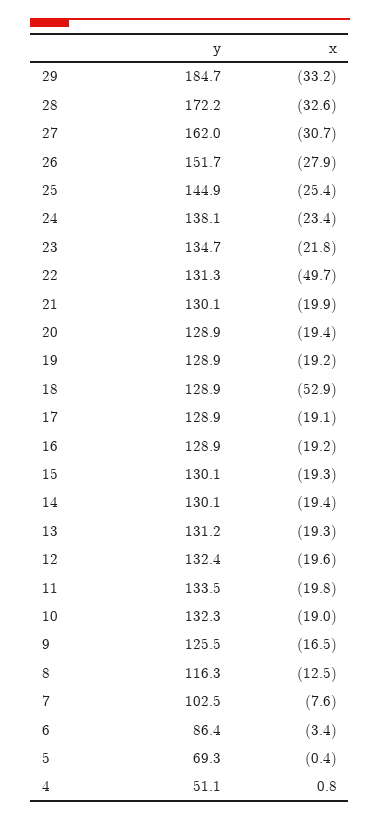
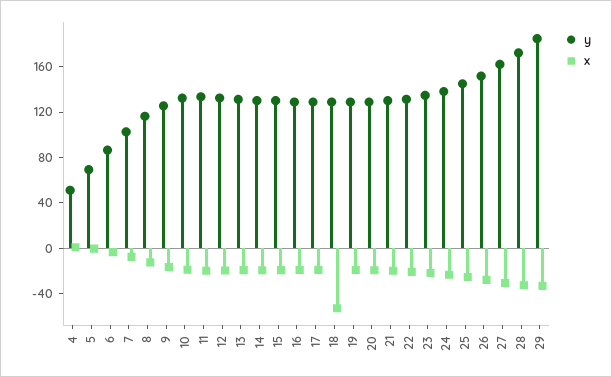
  {
    "y": {
      "29": 184.7,
      "28": 172.2,
      "27": 162,
      "26": 151.7,
      "25": 144.9,
      "24": 138.1,
      "23": 134.7,
      "22": 131.3,
      "21": 130.1,
      "20": 128.9,
      "19": 128.9,
      "18": 128.9,
      "17": 128.9,
      "16": 128.9,
      "15": 130.1,
      "14": 130.1,
      "13": 131.2,
      "12": 132.4,
      "11": 133.5,
      "10": 132.3,
      "9": 125.5,
      "8": 116.3,
      "7": 102.5,
      "6": 86.4,
      "5": 69.3,
      "4": 51.1
    },
    "x": {
      "29": -33.2,
      "28": -32.6,
      "27": -30.7,
      "26": -27.9,
      "25": -25.4,
      "24": -23.4,
      "23": -21.8,
-     "22": -49.7,
+     "22": -20,
      "21": -19.9,
      "20": -19.4,
      "19": -19.2,
      "18": -52.9,
      "17": -19.1,
      "16": -19.2,
      "15": -19.3,
      "14": -19.4,
      "13": -19.3,
      "12": -19.6,
      "11": -19.8,
      "10": -19,
      "9": -16.5,
      "8": -12.5,
      "7": -7.6,
      "6": -3.4,
      "5": -0.4,
      "4": 0.8
    }
  }

